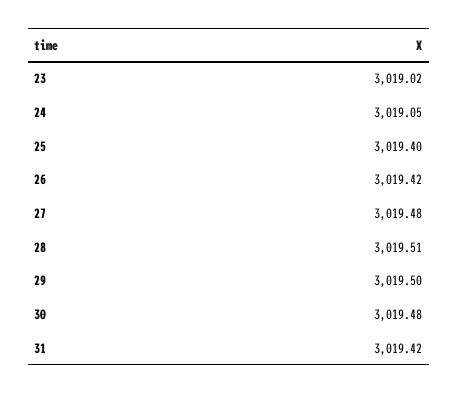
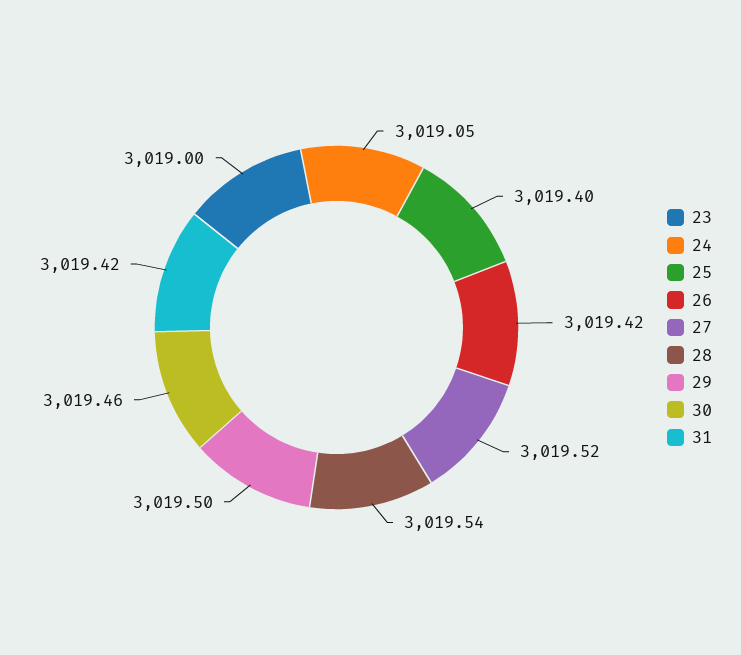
  {
-   "23": 3019.02,
+   "23": 3019,
    "24": 3019.05,
    "25": 3019.4,
    "26": 3019.42,
-   "27": 3019.48,
+   "27": 3019.52,
-   "28": 3019.51,
+   "28": 3019.54,
    "29": 3019.5,
-   "30": 3019.48,
+   "30": 3019.46,
    "31": 3019.42
  }

